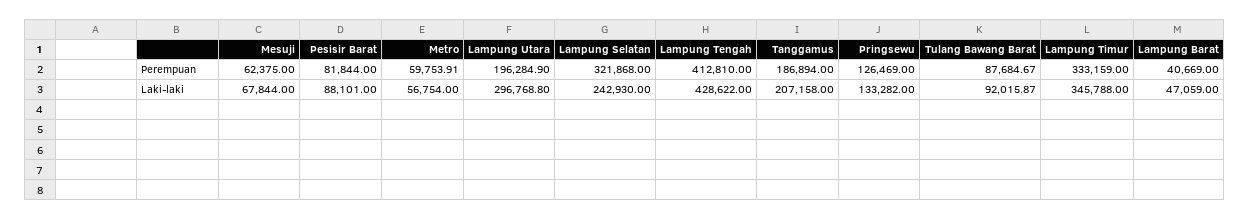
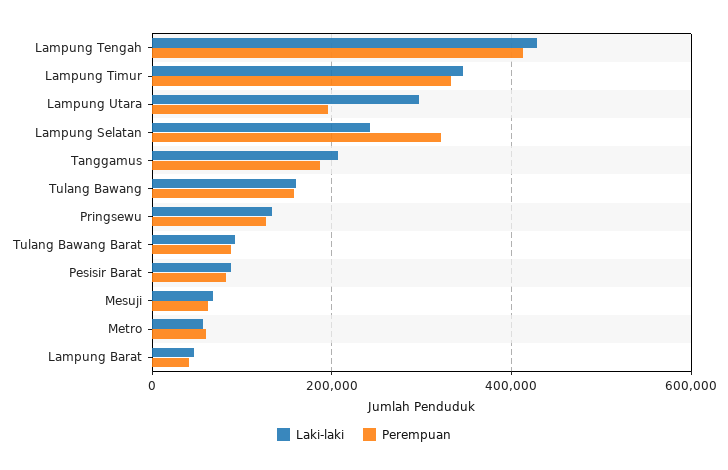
  {
    "Perempuan": {
      "Mesuji": 62375,
      "Pesisir Barat": 81844,
      "Metro": 59753.91,
      "Lampung Utara": 196284.9,
      "Lampung Selatan": 321868,
      "Lampung Tengah": 412810,
      "Tanggamus": 186894,
      "Pringsewu": 126469,
      "Tulang Bawang Barat": 87684.67,
      "Lampung Timur": 333159,
-     "Lampung Barat": 40669
+     "Lampung Barat": 40669,
+     "Tulang Bawang": 160000
    },
    "Laki-laki": {
      "Mesuji": 67844,
      "Pesisir Barat": 88101,
      "Metro": 56754,
      "Lampung Utara": 296768.8,
      "Lampung Selatan": 242930,
      "Lampung Tengah": 428622,
      "Tanggamus": 207158,
      "Pringsewu": 133282,
      "Tulang Bawang Barat": 92015.87,
      "Lampung Timur": 345788,
-     "Lampung Barat": 47059
+     "Lampung Barat": 47059,
+     "Tulang Bawang": 160000
    }
  }

